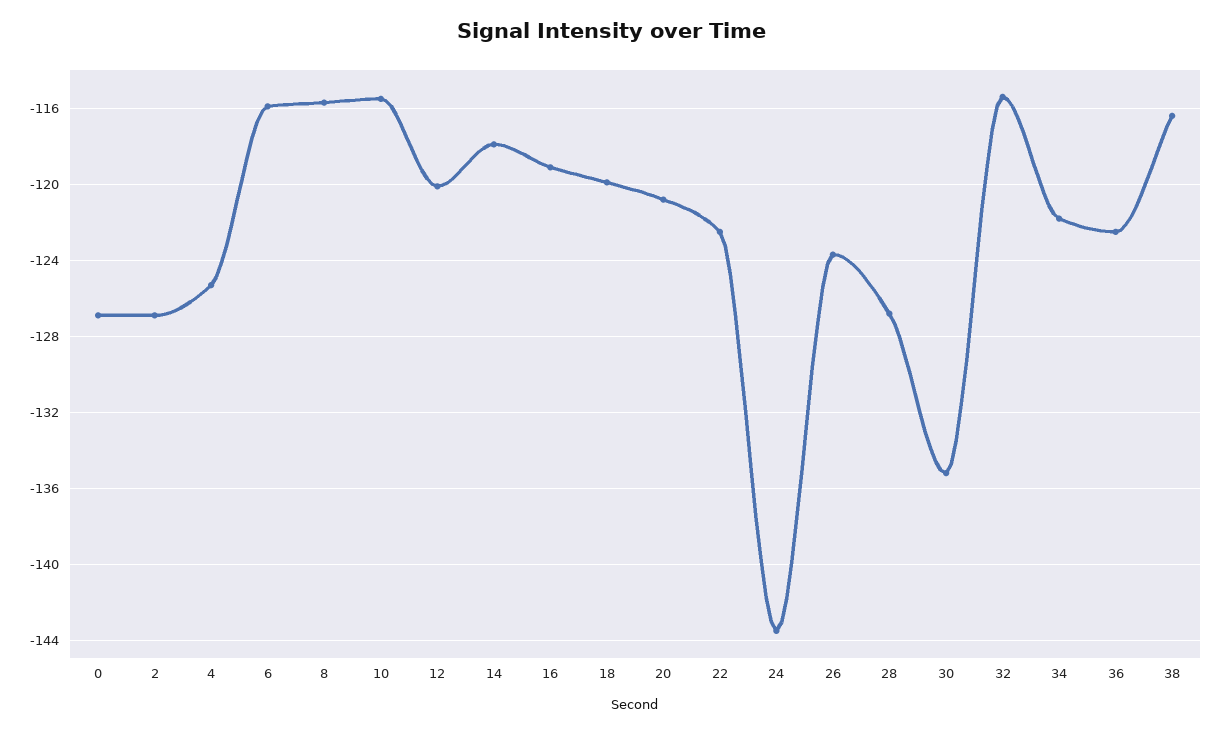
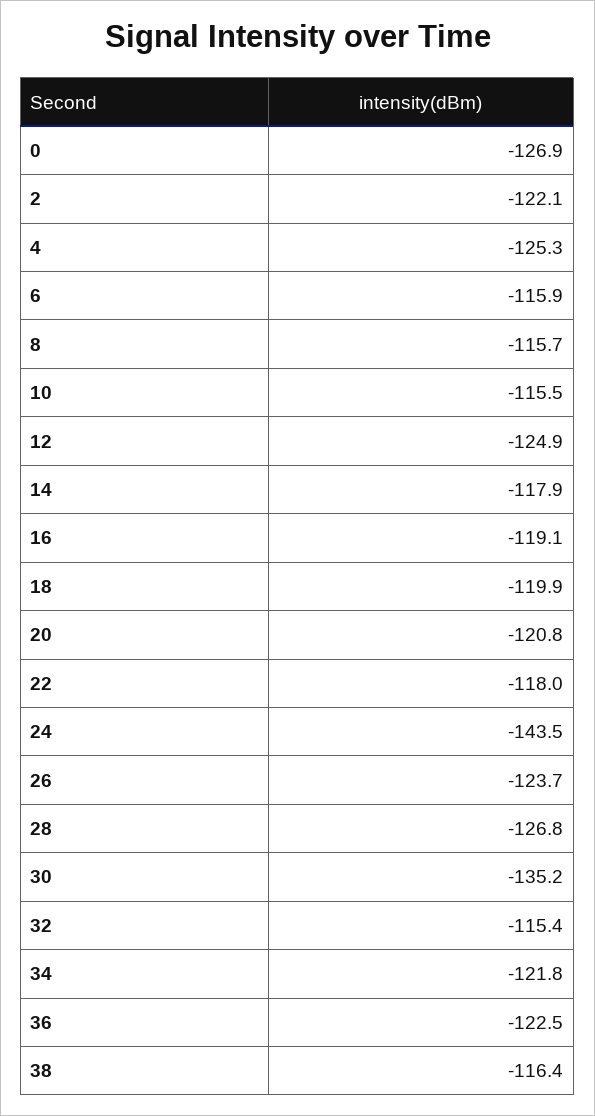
  {
    "0": -126.9,
-   "2": -127,
+   "2": -122.1,
    "4": -125.3,
    "6": -115.9,
    "8": -115.7,
    "10": -115.5,
-   "12": -120,
+   "12": -124.9,
    "14": -117.9,
    "16": -119.1,
    "18": -119.9,
    "20": -120.8,
-   "22": -122.5,
+   "22": -118,
    "24": -143.5,
    "26": -123.7,
    "28": -126.8,
    "30": -135.2,
    "32": -115.4,
    "34": -121.8,
    "36": -122.5,
    "38": -116.4
  }

